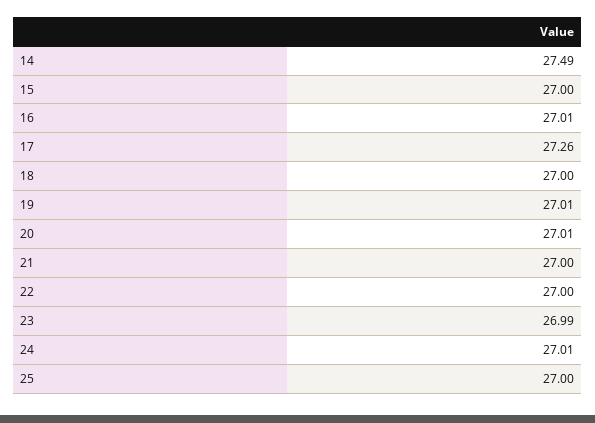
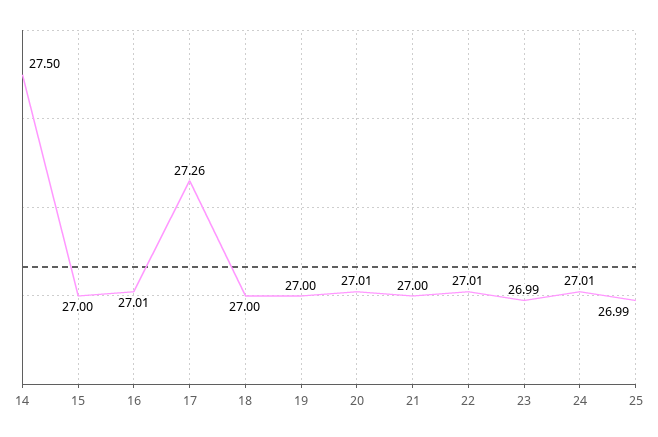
  {
-   "14": 27.49,
+   "14": 27.5,
    "15": 27,
    "16": 27.01,
    "17": 27.26,
    "18": 27,
-   "19": 27.01,
+   "19": 27,
    "20": 27.01,
    "21": 27,
-   "22": 27,
+   "22": 27.01,
    "23": 26.99,
    "24": 27.01,
-   "25": 27
+   "25": 26.99
  }

